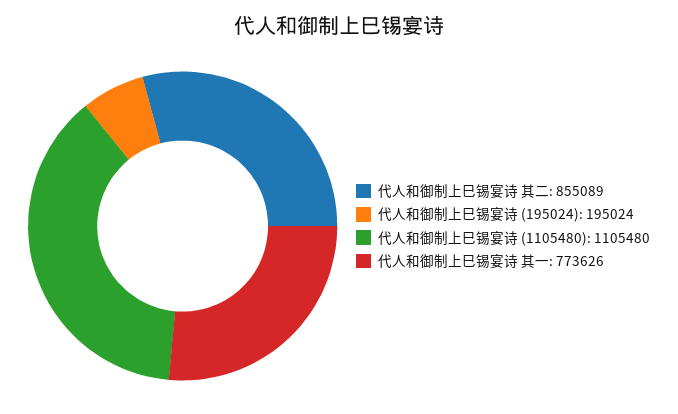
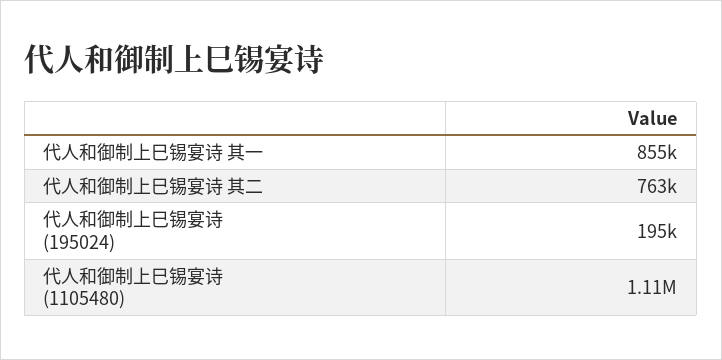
  {
-   "代人和御制上巳锡宴诗 其二": 855089,
+   "代人和御制上巳锡宴诗 其二": 763000,
    "代人和御制上巳锡宴诗 (195024)": 195024,
    "代人和御制上巳锡宴诗 (1105480)": 1105480,
-   "代人和御制上巳锡宴诗 其一": 773626
+   "代人和御制上巳锡宴诗 其一": 855000
  }

